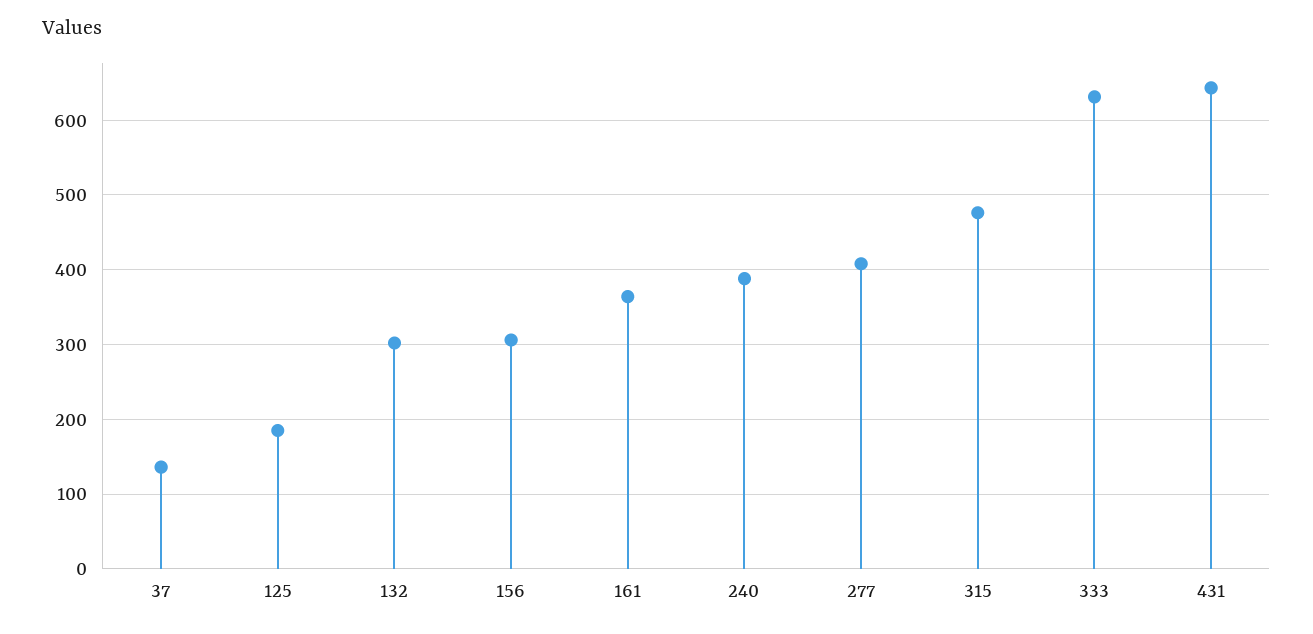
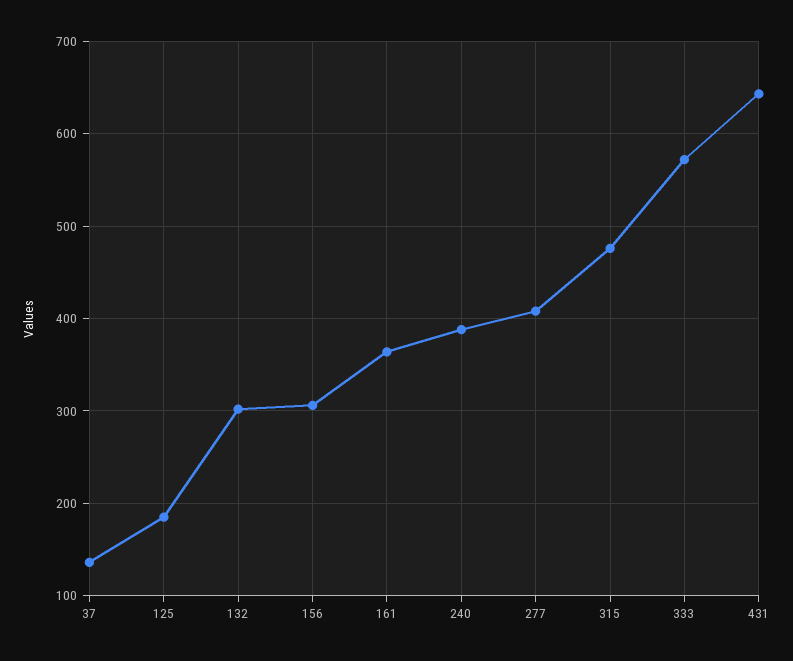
  {
    "37": 140,
    "125": 190,
    "132": 300,
    "156": 310,
    "161": 360,
    "240": 390,
    "277": 410,
    "315": 480,
-   "333": 630,
+   "333": 570,
    "431": 640
  }

